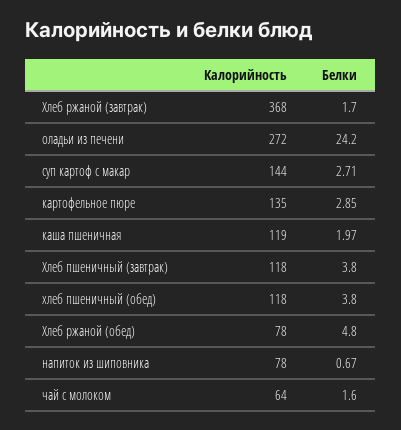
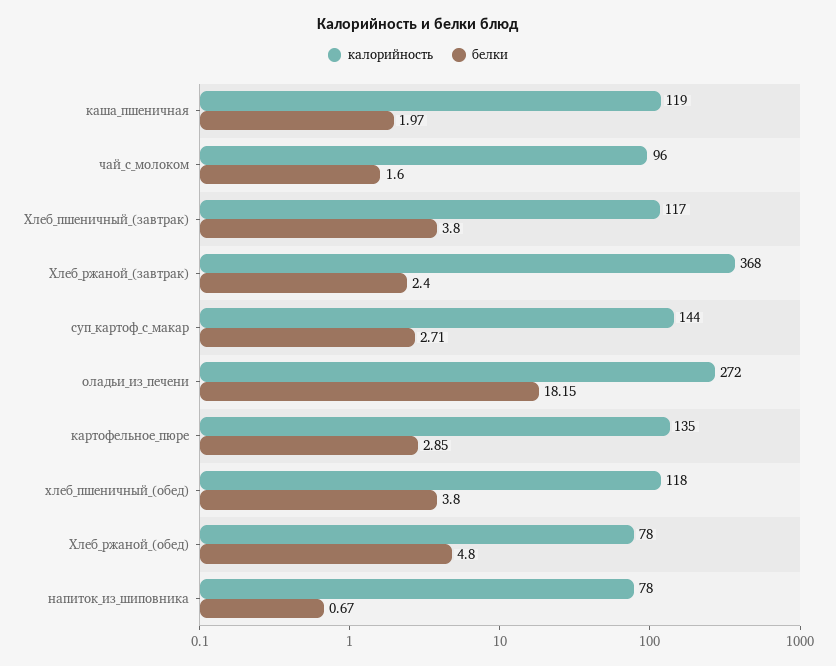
  {
    "Калорийность": {
      "Хлеб ржаной (завтрак)": 368,
      "оладьи из печени": 272,
      "суп картоф с макар": 144,
      "картофельное пюре": 135,
      "каша пшеничная": 119,
-     "Хлеб пшеничный (завтрак)": 118,
+     "Хлеб пшеничный (завтрак)": 117,
      "хлеб пшеничный (обед)": 118,
      "Хлеб ржаной (обед)": 78,
      "напиток из шиповника": 78,
-     "чай с молоком": 64
+     "чай с молоком": 96
    },
    "Белки": {
-     "Хлеб ржаной (завтрак)": 1.7,
+     "Хлеб ржаной (завтрак)": 2.4,
-     "оладьи из печени": 24.2,
+     "оладьи из печени": 18.15,
      "суп картоф с макар": 2.71,
      "картофельное пюре": 2.85,
      "каша пшеничная": 1.97,
      "Хлеб пшеничный (завтрак)": 3.8,
      "хлеб пшеничный (обед)": 3.8,
      "Хлеб ржаной (обед)": 4.8,
      "напиток из шиповника": 0.67,
      "чай с молоком": 1.6
    }
  }

